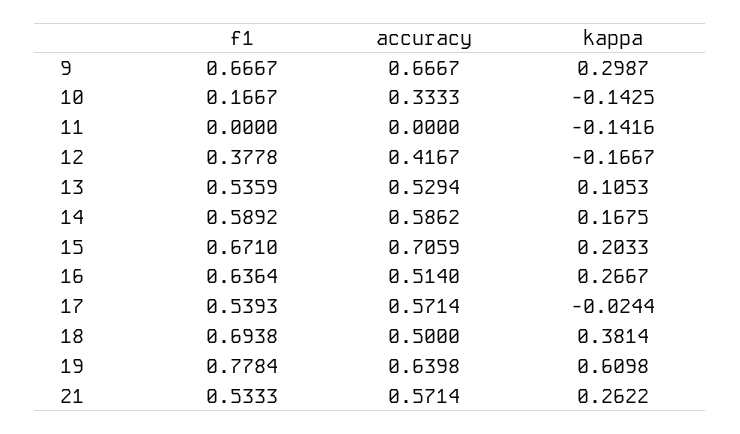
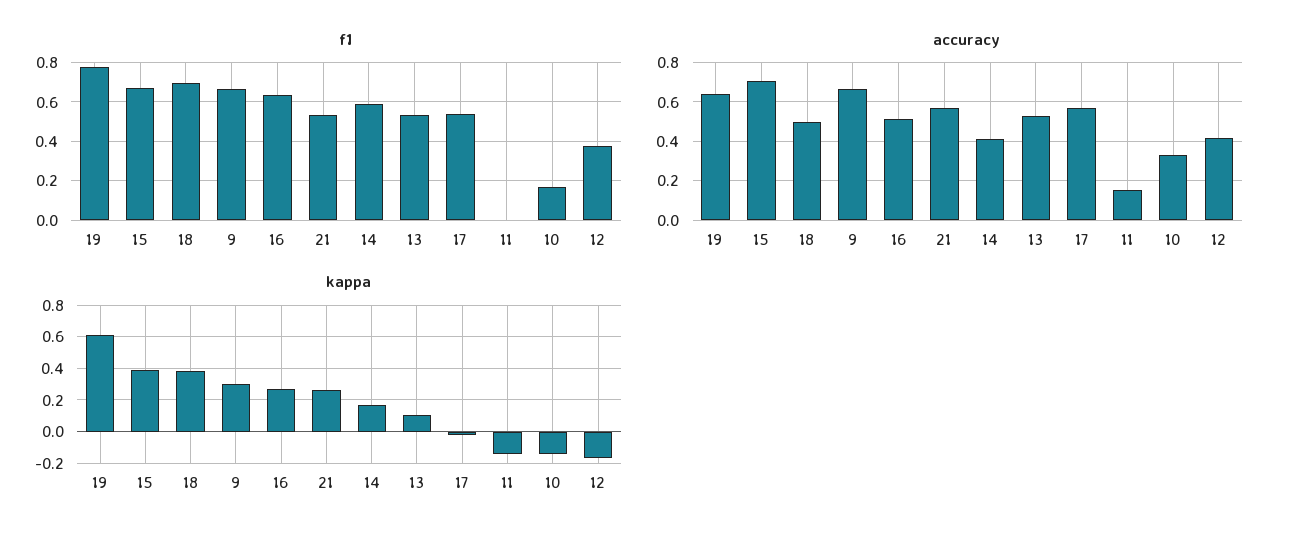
  {
    "f1": {
      "9": 0.6667,
      "10": 0.1667,
      "11": 0,
      "12": 0.3778,
      "13": 0.5359,
      "14": 0.5892,
      "15": 0.671,
      "16": 0.6364,
      "17": 0.5393,
      "18": 0.6938,
      "19": 0.7784,
      "21": 0.5333
    },
    "accuracy": {
      "9": 0.6667,
      "10": 0.3333,
-     "11": 0,
+     "11": 0.15,
      "12": 0.4167,
      "13": 0.5294,
-     "14": 0.5862,
+     "14": 0.4,
      "15": 0.7059,
      "16": 0.514,
      "17": 0.5714,
      "18": 0.5,
      "19": 0.6398,
      "21": 0.5714
    },
    "kappa": {
      "9": 0.2987,
      "10": -0.1425,
      "11": -0.1416,
      "12": -0.1667,
      "13": 0.1053,
      "14": 0.1675,
-     "15": 0.2033,
+     "15": 0.4,
      "16": 0.2667,
      "17": -0.0244,
      "18": 0.3814,
      "19": 0.6098,
      "21": 0.2622
    }
  }

